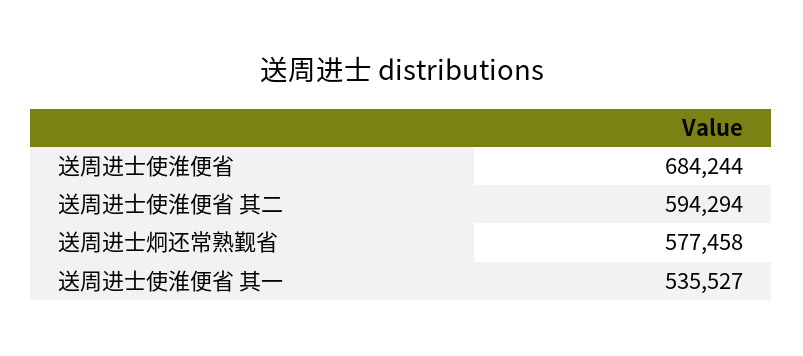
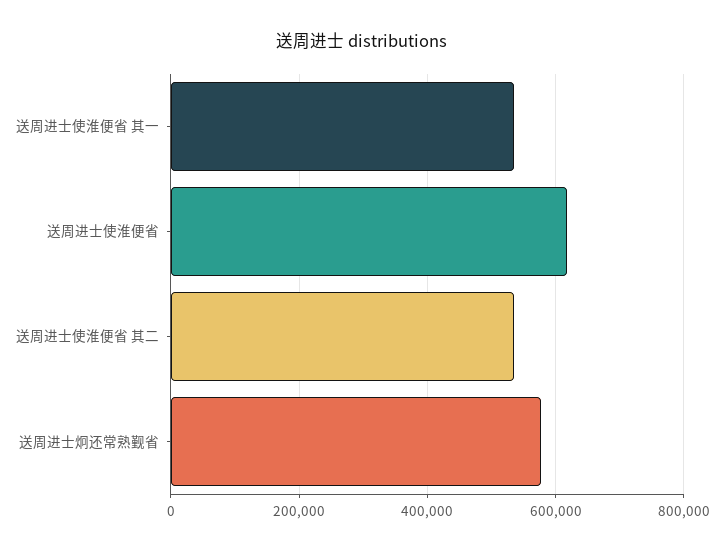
  {
-   "送周进士使淮便省": 684244,
+   "送周进士使淮便省": 620000,
-   "送周进士使淮便省 其二": 594294,
+   "送周进士使淮便省 其二": 540000,
    "送周进士炯还常熟觐省": 577458,
    "送周进士使淮便省 其一": 535527
  }

